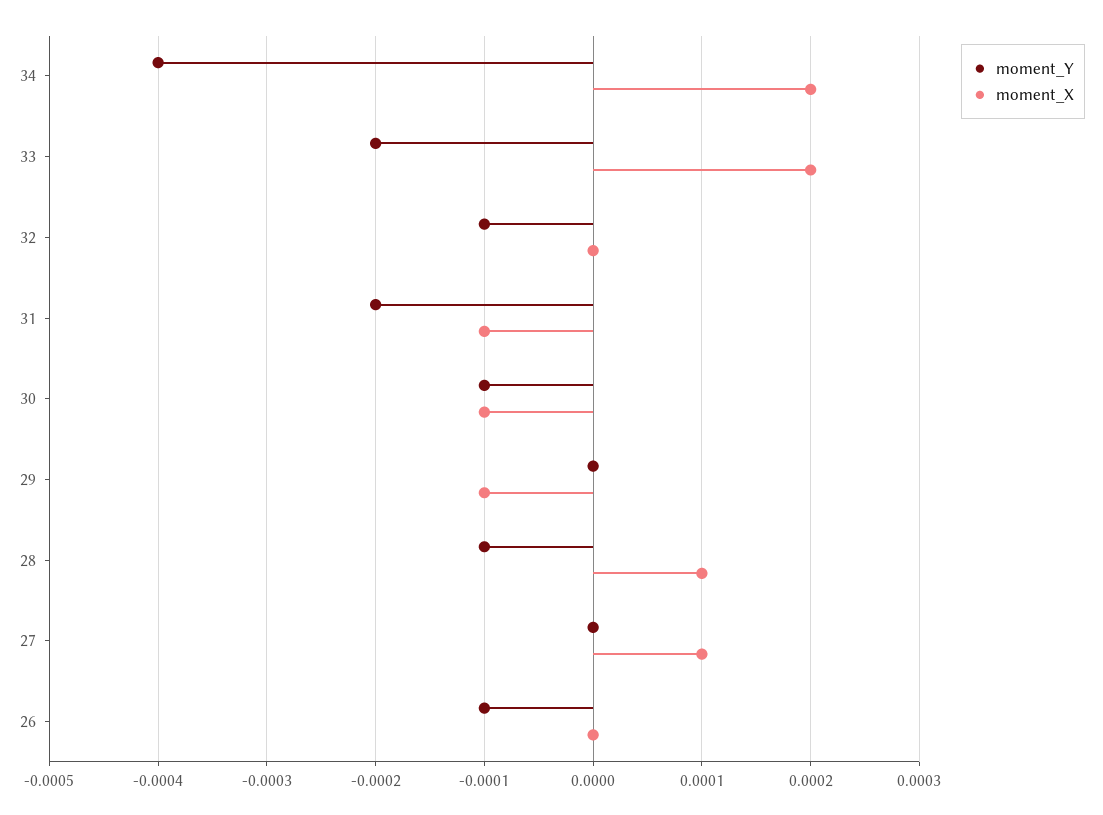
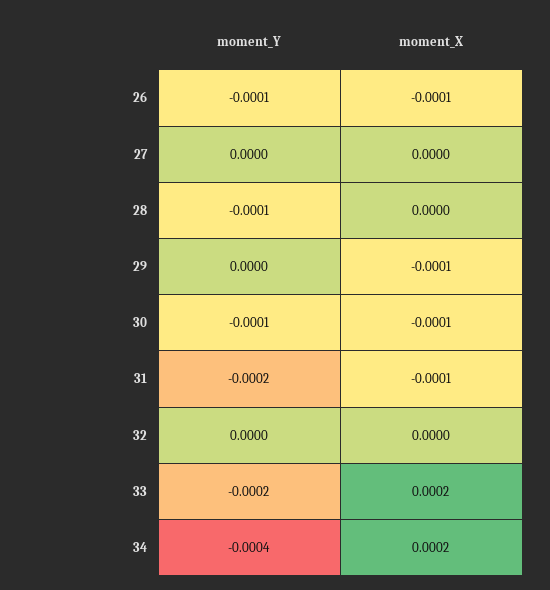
  {
    "moment_Y": {
      "34": -0.0004,
      "33": -0.0002,
-     "32": -0.0001,
+     "32": 0,
      "31": -0.0002,
      "30": -0.0001,
      "29": 0,
      "28": -0.0001,
      "27": 0,
      "26": -0.0001
    },
    "moment_X": {
      "34": 0.0002,
      "33": 0.0002,
      "32": 0,
      "31": -0.0001,
      "30": -0.0001,
      "29": -0.0001,
-     "28": 0.0001,
+     "28": 0,
-     "27": 0.0001,
+     "27": 0,
-     "26": 0
+     "26": -0.0001
    }
  }

